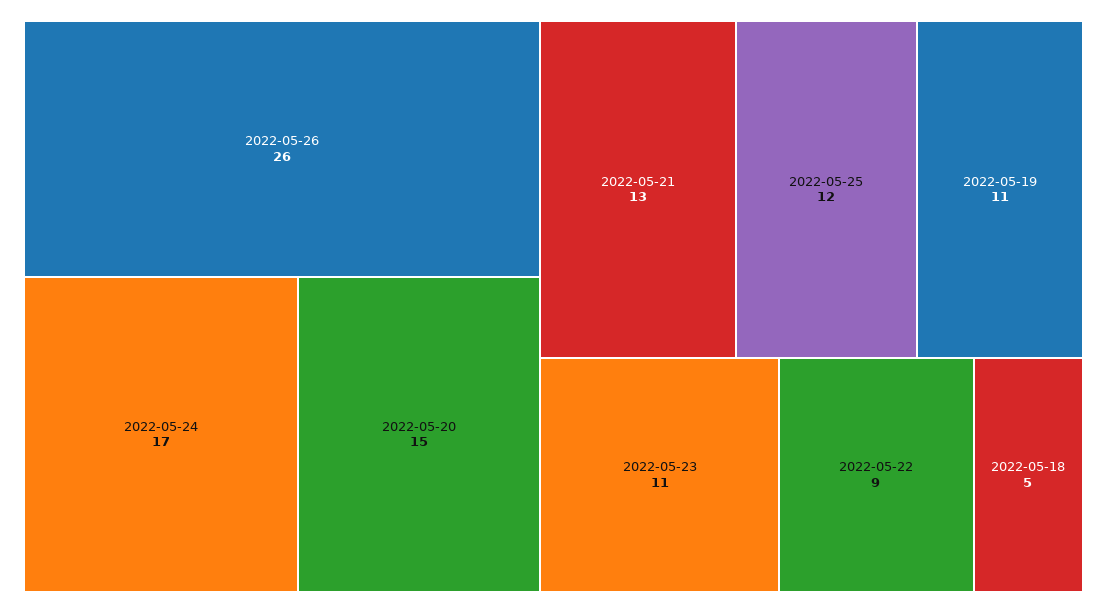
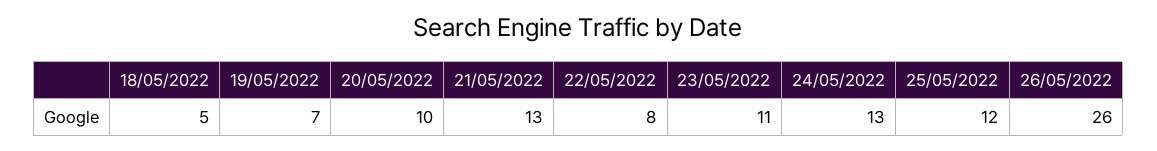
  {
    "2022-05-26": 26,
-   "2022-05-24": 17,
+   "2022-05-24": 13,
-   "2022-05-20": 15,
+   "2022-05-20": 10,
    "2022-05-21": 13,
    "2022-05-25": 12,
-   "2022-05-19": 11,
+   "2022-05-19": 7,
    "2022-05-23": 11,
-   "2022-05-22": 9,
+   "2022-05-22": 8,
    "2022-05-18": 5
  }

